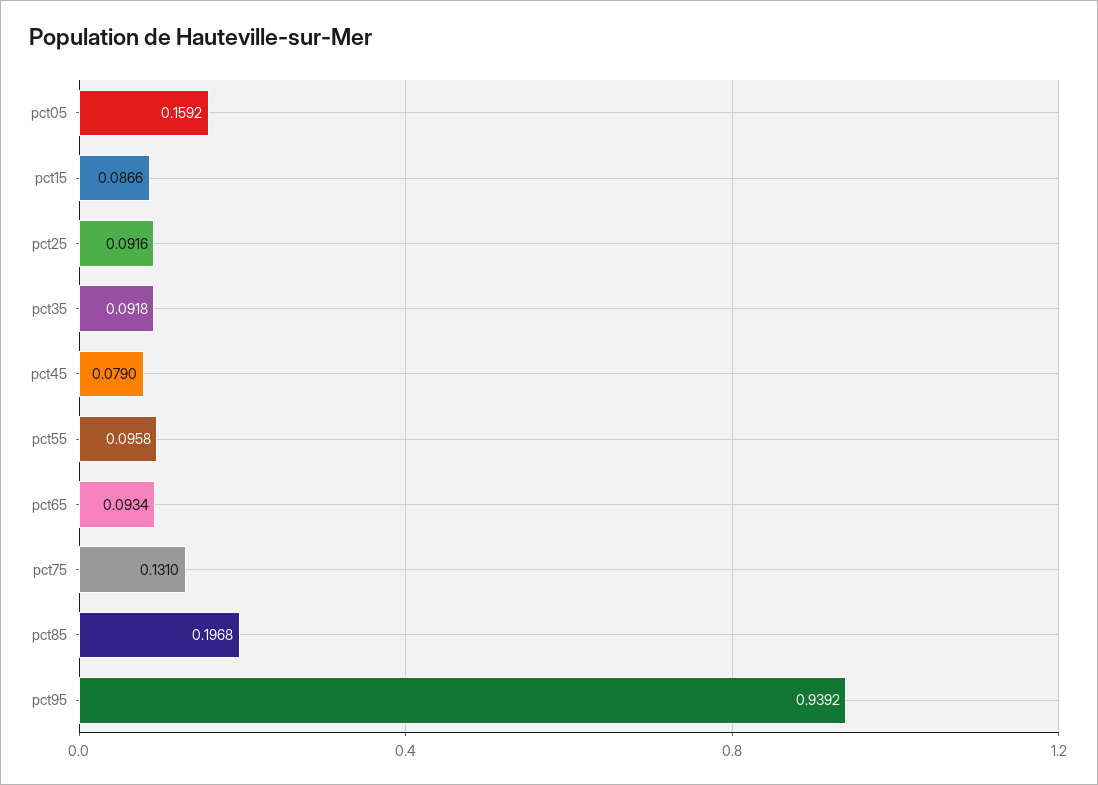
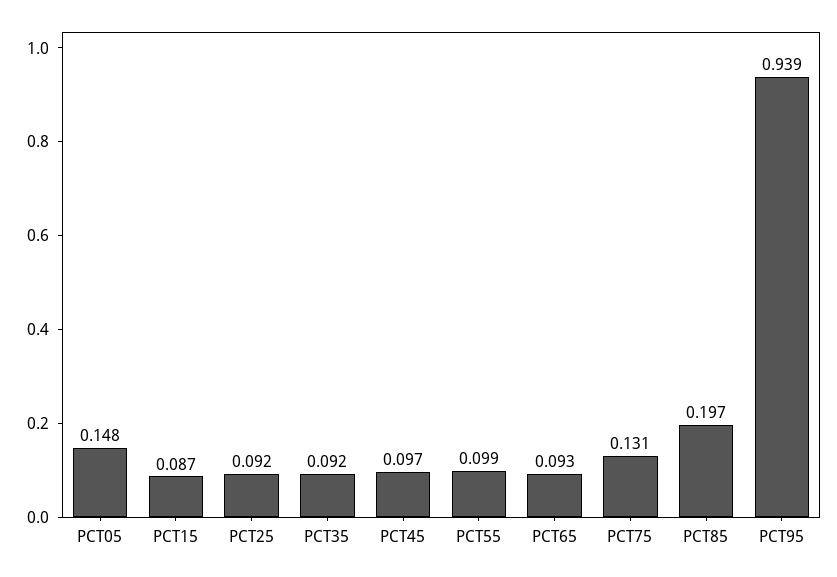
  {
-   "pct05": 0.1592,
+   "pct05": 0.148,
    "pct15": 0.0866,
    "pct25": 0.0916,
    "pct35": 0.0918,
-   "pct45": 0.079,
+   "pct45": 0.097,
-   "pct55": 0.0958,
+   "pct55": 0.099,
    "pct65": 0.0934,
    "pct75": 0.131,
    "pct85": 0.1968,
    "pct95": 0.9392
  }

